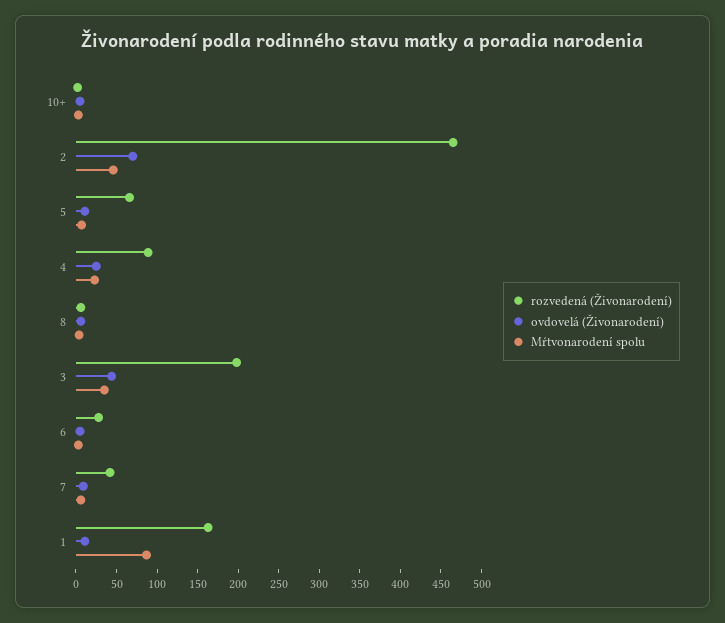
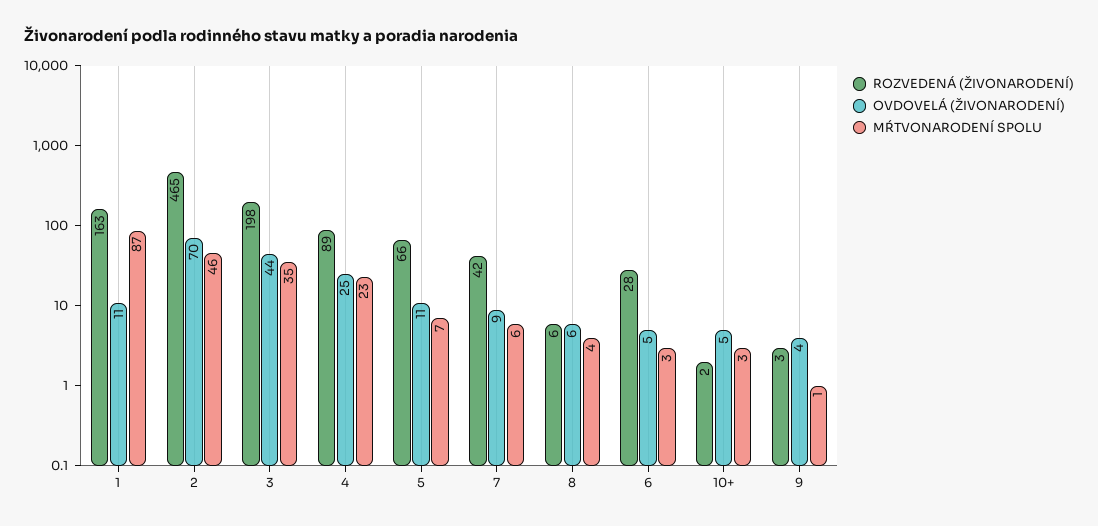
  {
    "rozvedená (Živonarodení)": {
      "10+": 2,
      "2": 465,
      "5": 66,
      "4": 89,
      "8": 6,
      "3": 198,
      "6": 28,
      "7": 42,
-     "1": 163
+     "1": 163,
+     "9": 3
    },
    "ovdovelá (Živonarodení)": {
      "10+": 5,
      "2": 70,
      "5": 11,
      "4": 25,
      "8": 6,
      "3": 44,
      "6": 5,
      "7": 9,
-     "1": 11
+     "1": 11,
+     "9": 4
    },
    "Mŕtvonarodení spolu": {
      "10+": 3,
      "2": 46,
      "5": 7,
      "4": 23,
      "8": 4,
      "3": 35,
      "6": 3,
      "7": 6,
-     "1": 87
+     "1": 87,
+     "9": 1
    }
  }

